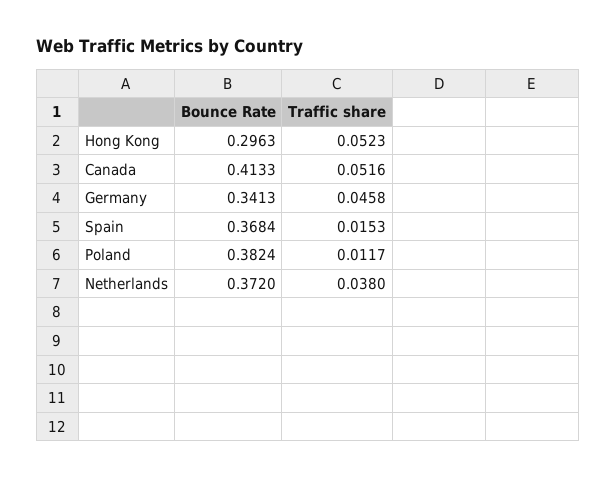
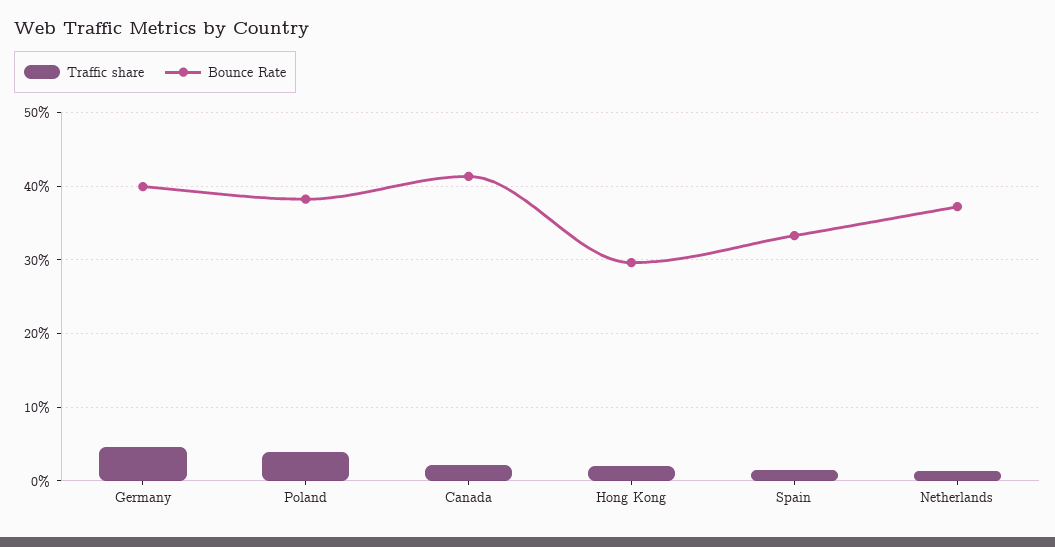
  {
    "Bounce Rate": {
      "Hong Kong": 0.2963,
      "Canada": 0.4133,
-     "Germany": 0.3413,
+     "Germany": 0.4,
-     "Spain": 0.3684,
+     "Spain": 0.33,
      "Poland": 0.3824,
      "Netherlands": 0.372
    },
    "Traffic share": {
-     "Hong Kong": 0.0523,
+     "Hong Kong": 0.02,
-     "Canada": 0.0516,
+     "Canada": 0.02,
      "Germany": 0.0458,
      "Spain": 0.0153,
-     "Poland": 0.0117,
+     "Poland": 0.04,
-     "Netherlands": 0.038
+     "Netherlands": 0.01
    }
  }

